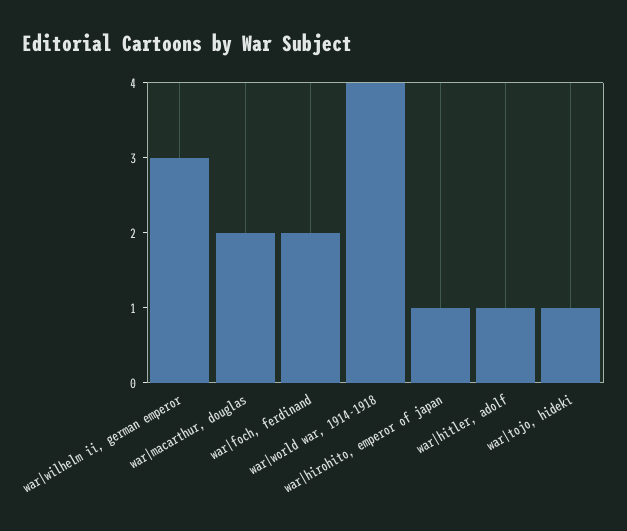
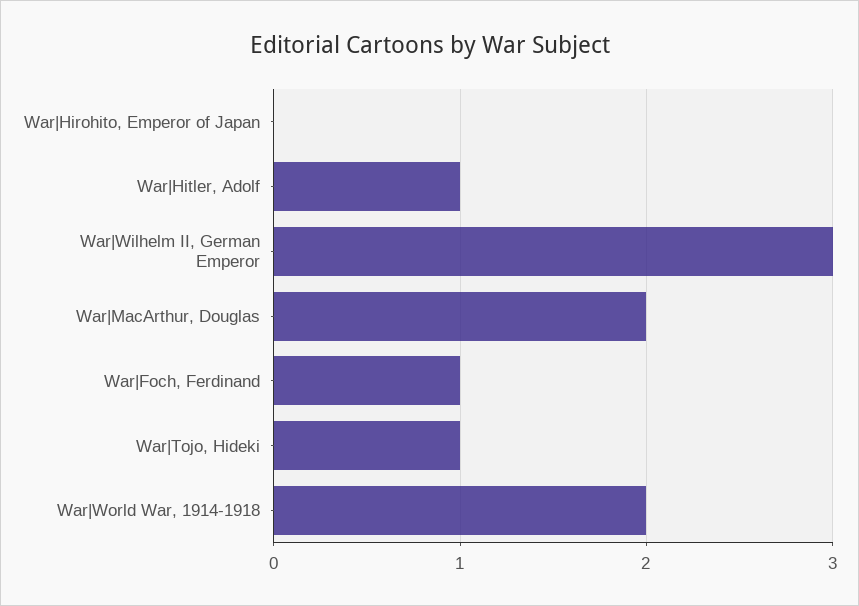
  {
    "war|wilhelm ii, german emperor": 3,
    "war|macarthur, douglas": 2,
-   "war|foch, ferdinand": 2,
+   "war|foch, ferdinand": 1,
-   "war|world war, 1914-1918": 4,
+   "war|world war, 1914-1918": 2,
-   "war|hirohito, emperor of japan": 1,
+   "war|hirohito, emperor of japan": 0,
    "war|hitler, adolf": 1,
    "war|tojo, hideki": 1
  }

